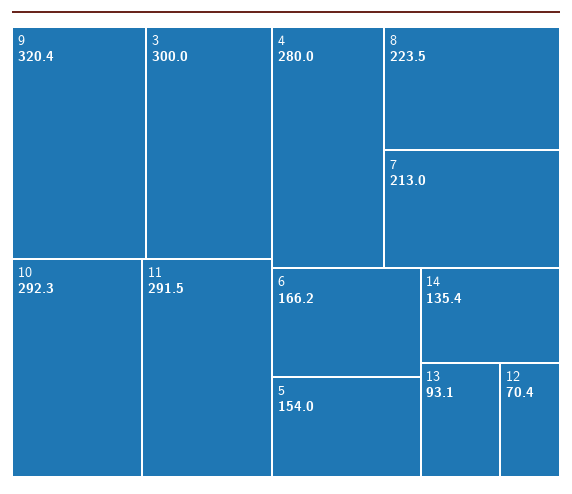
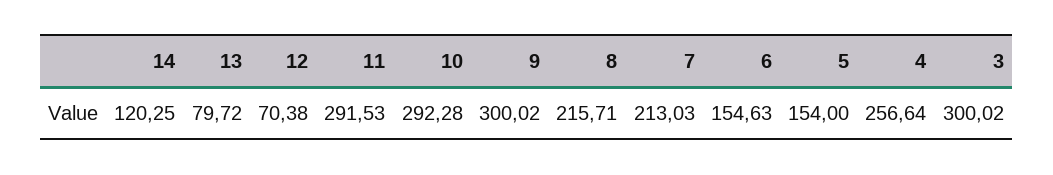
  {
-   "9": 320.4,
+   "9": 300.02,
    "3": 300.02,
    "10": 292.28,
    "11": 291.53,
-   "4": 280,
+   "4": 256.64,
-   "8": 223.5,
+   "8": 215.71,
    "7": 213.03,
-   "6": 166.2,
+   "6": 154.63,
    "5": 154,
-   "14": 135.4,
+   "14": 120.25,
-   "13": 93.1,
+   "13": 79.72,
    "12": 70.38
  }

